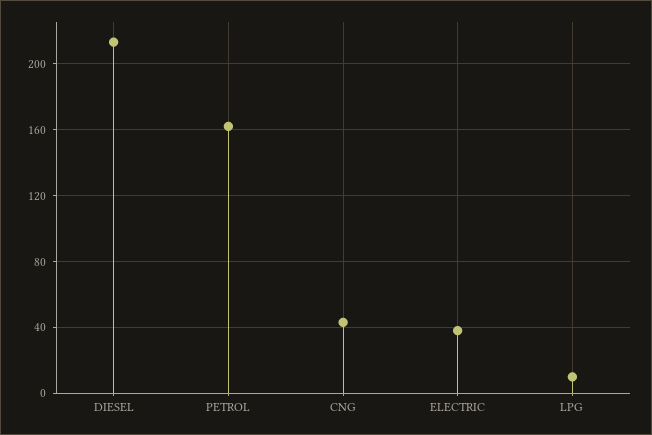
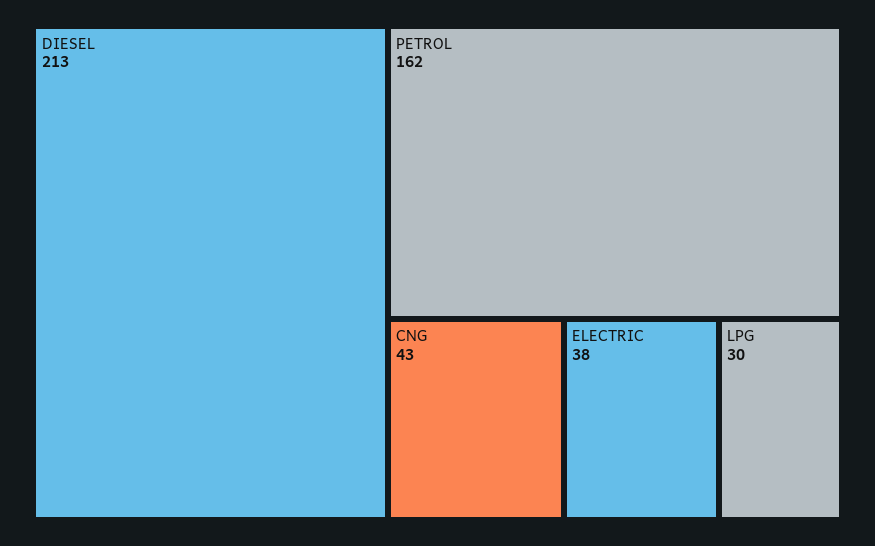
  {
    "DIESEL": 213,
    "PETROL": 162,
    "CNG": 43,
    "ELECTRIC": 38,
-   "LPG": 10
+   "LPG": 30
  }

